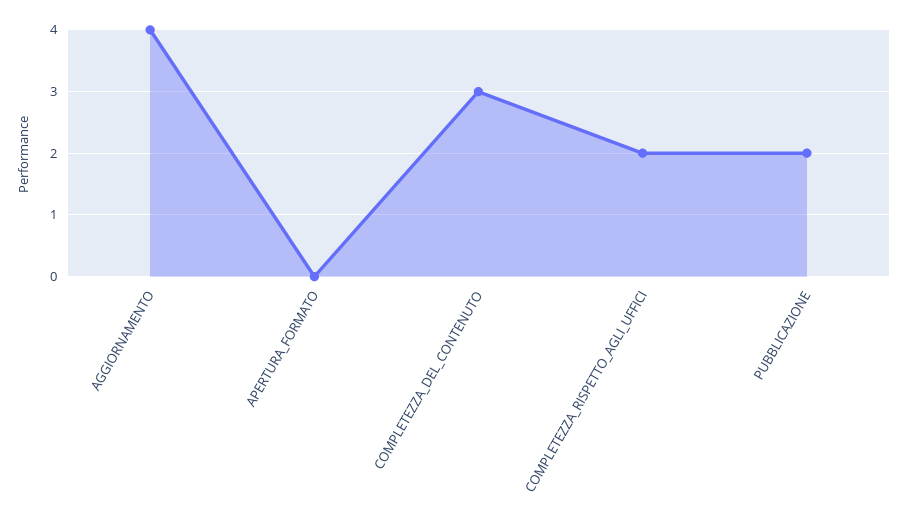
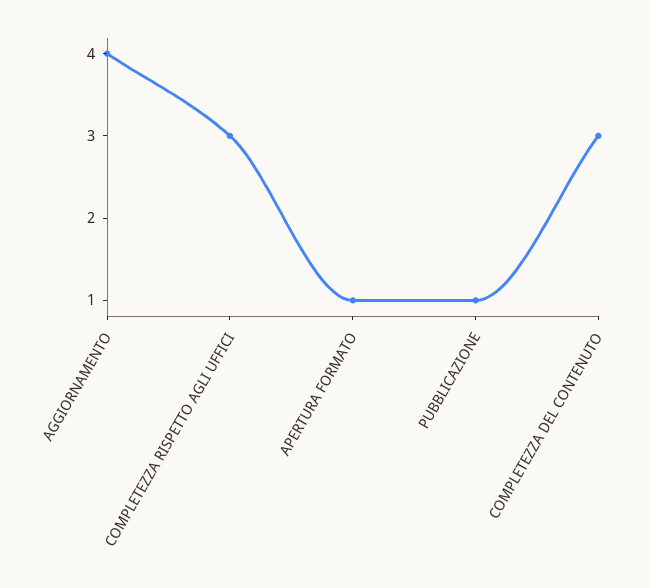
  {
    "AGGIORNAMENTO": 4,
-   "APERTURA_FORMATO": 0,
+   "APERTURA_FORMATO": 1,
    "COMPLETEZZA_DEL_CONTENUTO": 3,
-   "COMPLETEZZA_RISPETTO_AGLI_UFFICI": 2,
+   "COMPLETEZZA_RISPETTO_AGLI_UFFICI": 3,
-   "PUBBLICAZIONE": 2
+   "PUBBLICAZIONE": 1
  }

